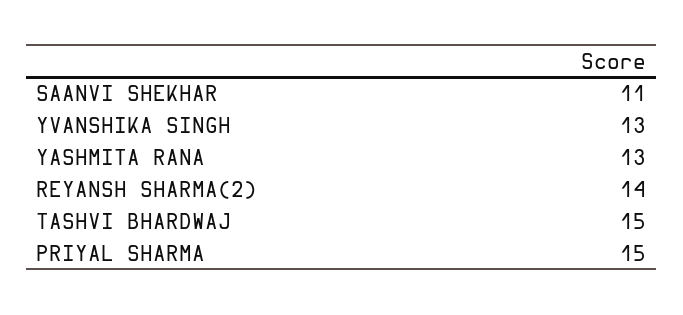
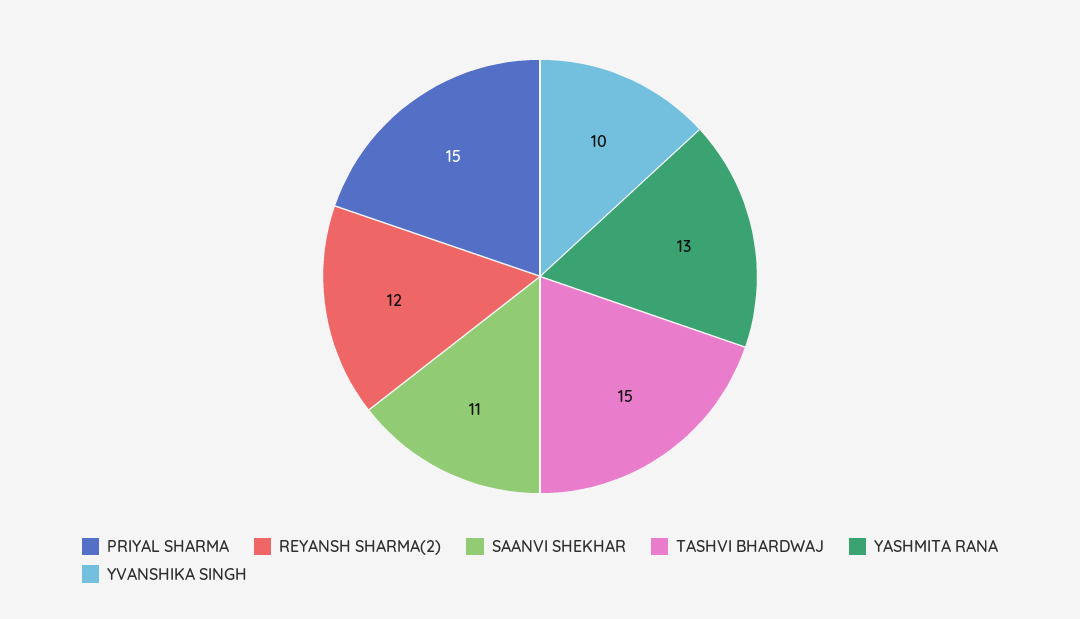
  {
    "SAANVI SHEKHAR": 11,
-   "YVANSHIKA SINGH": 13,
+   "YVANSHIKA SINGH": 10,
    "YASHMITA RANA": 13,
-   "REYANSH SHARMA(2)": 14,
+   "REYANSH SHARMA(2)": 12,
    "TASHVI BHARDWAJ": 15,
    "PRIYAL SHARMA": 15
  }

